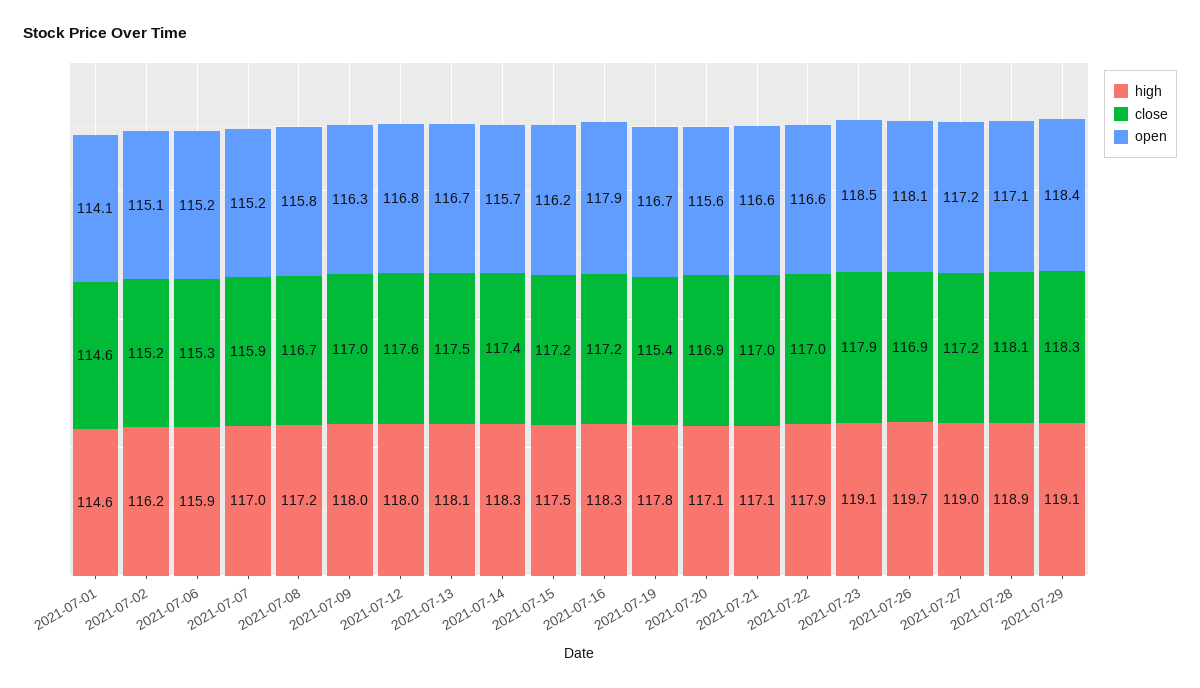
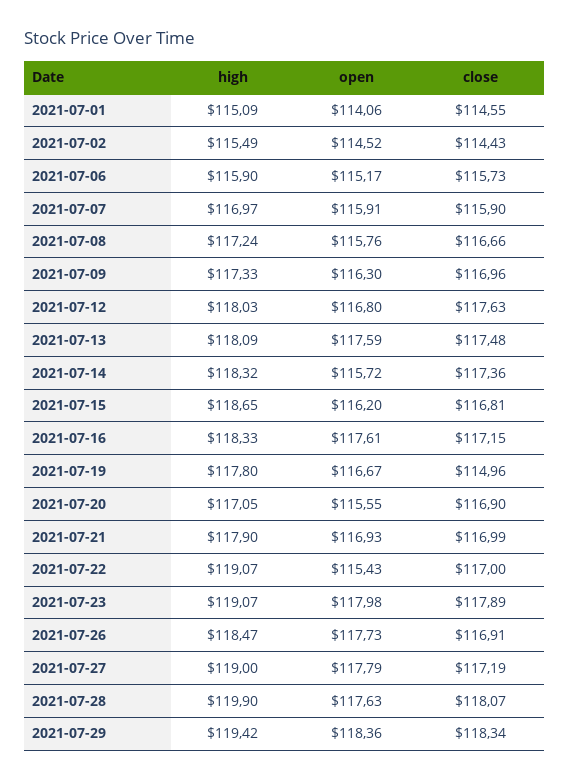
  {
    "high": {
-     "2021-07-01": 114.6,
+     "2021-07-01": 115.09,
-     "2021-07-02": 116.2,
+     "2021-07-02": 115.49,
      "2021-07-06": 115.9,
      "2021-07-07": 116.97,
      "2021-07-08": 117.24,
-     "2021-07-09": 118,
+     "2021-07-09": 117.33,
      "2021-07-12": 118.03,
      "2021-07-13": 118.09,
      "2021-07-14": 118.32,
-     "2021-07-15": 117.5,
+     "2021-07-15": 118.65,
      "2021-07-16": 118.33,
      "2021-07-19": 117.8,
      "2021-07-20": 117.05,
-     "2021-07-21": 117.1,
+     "2021-07-21": 117.9,
-     "2021-07-22": 117.9,
+     "2021-07-22": 119.07,
      "2021-07-23": 119.07,
-     "2021-07-26": 119.7,
+     "2021-07-26": 118.47,
      "2021-07-27": 119,
-     "2021-07-28": 118.9,
+     "2021-07-28": 119.9,
-     "2021-07-29": 119.1
+     "2021-07-29": 119.42
    },
    "close": {
      "2021-07-01": 114.55,
-     "2021-07-02": 115.2,
+     "2021-07-02": 114.43,
-     "2021-07-06": 115.3,
+     "2021-07-06": 115.73,
      "2021-07-07": 115.9,
      "2021-07-08": 116.66,
      "2021-07-09": 116.96,
      "2021-07-12": 117.63,
      "2021-07-13": 117.48,
      "2021-07-14": 117.36,
-     "2021-07-15": 117.2,
+     "2021-07-15": 116.81,
      "2021-07-16": 117.15,
-     "2021-07-19": 115.4,
+     "2021-07-19": 114.96,
      "2021-07-20": 116.9,
      "2021-07-21": 116.99,
      "2021-07-22": 117,
      "2021-07-23": 117.89,
      "2021-07-26": 116.91,
      "2021-07-27": 117.19,
      "2021-07-28": 118.07,
      "2021-07-29": 118.34
    },
    "open": {
      "2021-07-01": 114.06,
-     "2021-07-02": 115.1,
+     "2021-07-02": 114.52,
      "2021-07-06": 115.17,
-     "2021-07-07": 115.2,
+     "2021-07-07": 115.91,
      "2021-07-08": 115.76,
      "2021-07-09": 116.3,
      "2021-07-12": 116.8,
-     "2021-07-13": 116.7,
+     "2021-07-13": 117.59,
      "2021-07-14": 115.72,
      "2021-07-15": 116.2,
-     "2021-07-16": 117.9,
+     "2021-07-16": 117.61,
      "2021-07-19": 116.67,
      "2021-07-20": 115.55,
-     "2021-07-21": 116.6,
+     "2021-07-21": 116.93,
-     "2021-07-22": 116.6,
+     "2021-07-22": 115.43,
-     "2021-07-23": 118.5,
+     "2021-07-23": 117.98,
-     "2021-07-26": 118.1,
+     "2021-07-26": 117.73,
-     "2021-07-27": 117.2,
+     "2021-07-27": 117.79,
-     "2021-07-28": 117.1,
+     "2021-07-28": 117.63,
      "2021-07-29": 118.36
    }
  }

